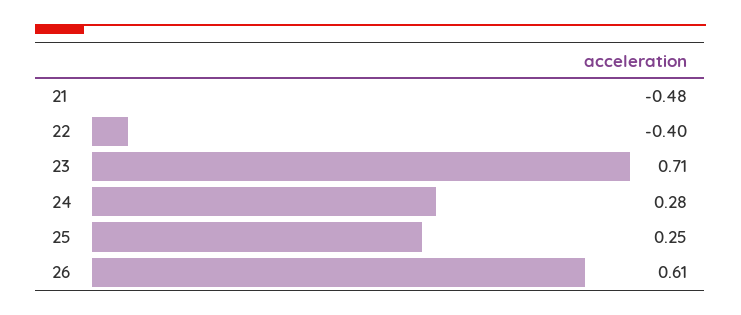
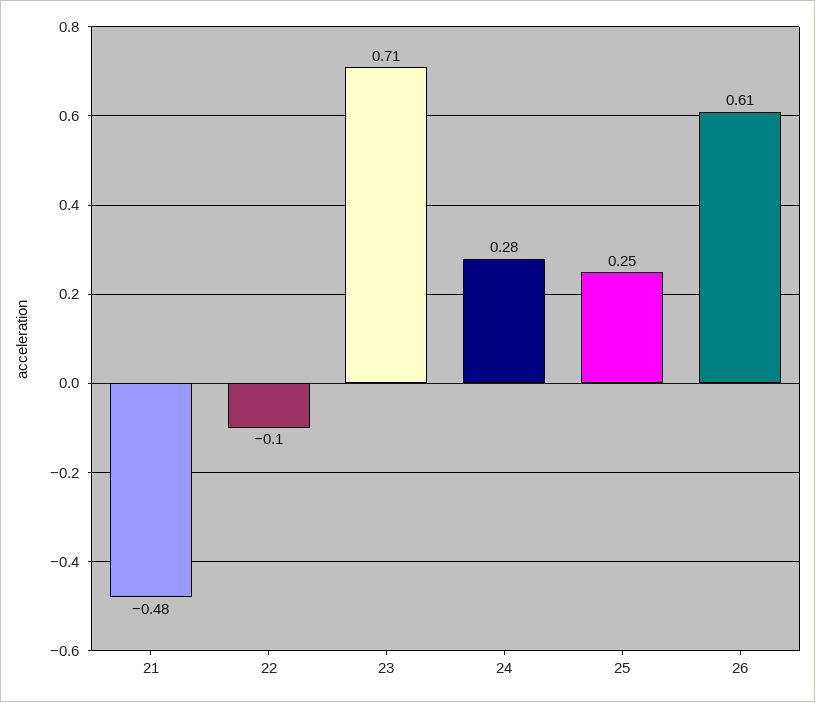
  {
    "21": -0.48,
-   "22": -0.4,
+   "22": -0.1,
    "23": 0.71,
    "24": 0.28,
    "25": 0.25,
    "26": 0.61
  }

